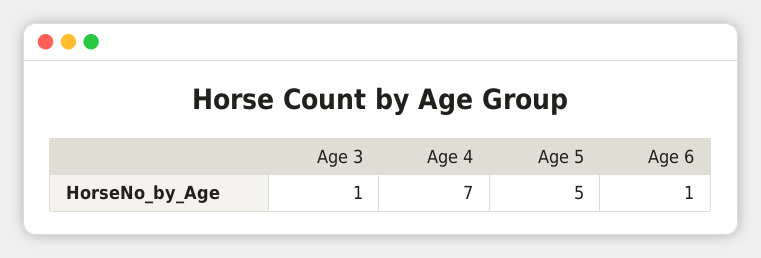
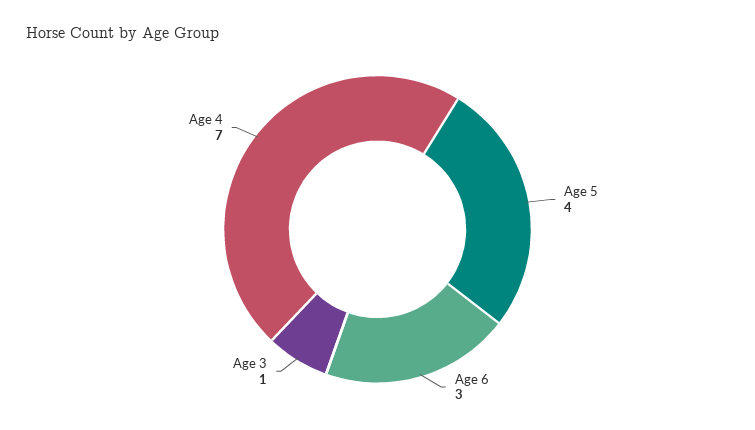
  {
    "Age 3": 1,
    "Age 4": 7,
-   "Age 5": 5,
+   "Age 5": 4,
-   "Age 6": 1
+   "Age 6": 3
  }

